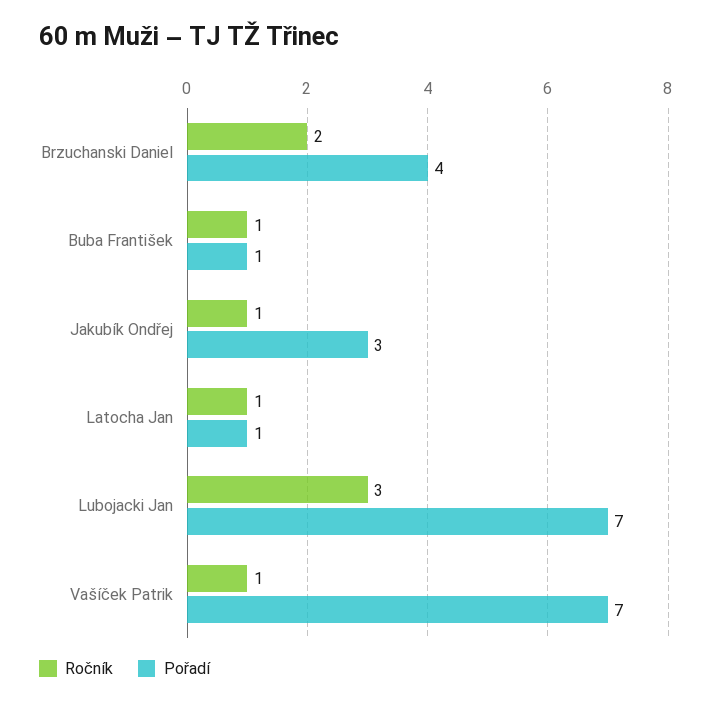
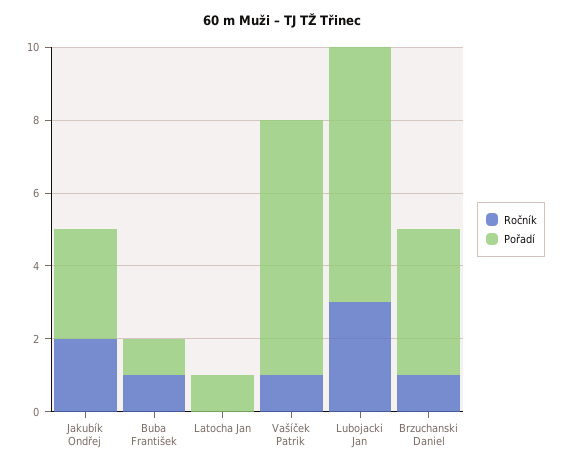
  {
    "Ročník": {
-     "Brzuchanski Daniel": 2,
+     "Brzuchanski Daniel": 1,
      "Buba František": 1,
-     "Jakubík Ondřej": 1,
+     "Jakubík Ondřej": 2,
-     "Latocha Jan": 1,
+     "Latocha Jan": 0,
      "Lubojacki Jan": 3,
      "Vašíček Patrik": 1
    },
    "Pořadí": {
      "Brzuchanski Daniel": 4,
      "Buba František": 1,
      "Jakubík Ondřej": 3,
      "Latocha Jan": 1,
      "Lubojacki Jan": 7,
      "Vašíček Patrik": 7
    }
  }

